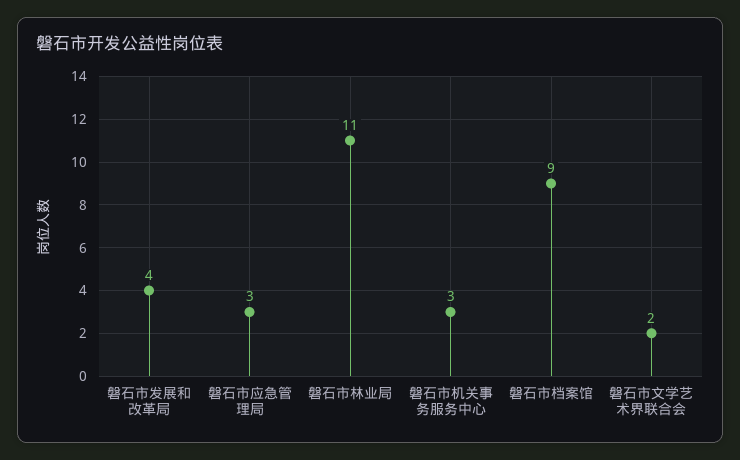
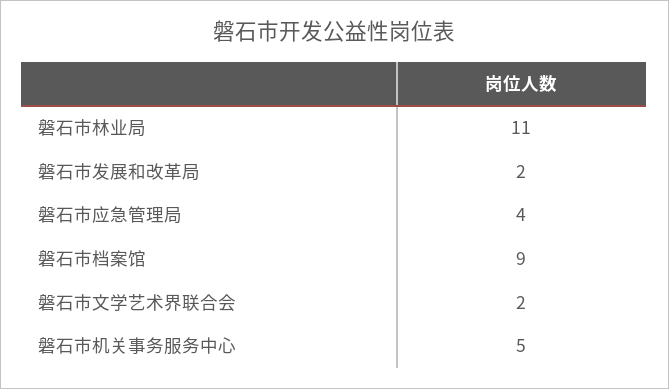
  {
-   "磐石市发展和改革局": 4,
+   "磐石市发展和改革局": 2,
-   "磐石市应急管理局": 3,
+   "磐石市应急管理局": 4,
    "磐石市林业局": 11,
-   "磐石市机关事务服务中心": 3,
+   "磐石市机关事务服务中心": 5,
    "磐石市档案馆": 9,
    "磐石市文学艺术界联合会": 2
  }

